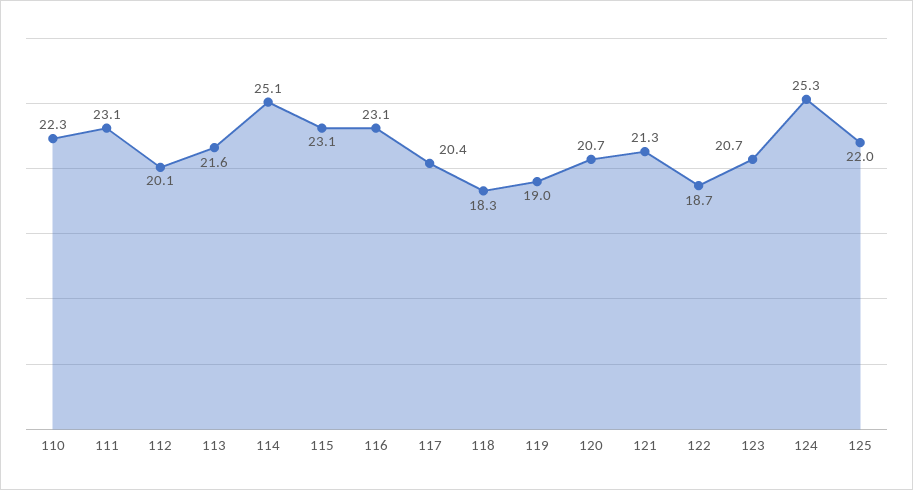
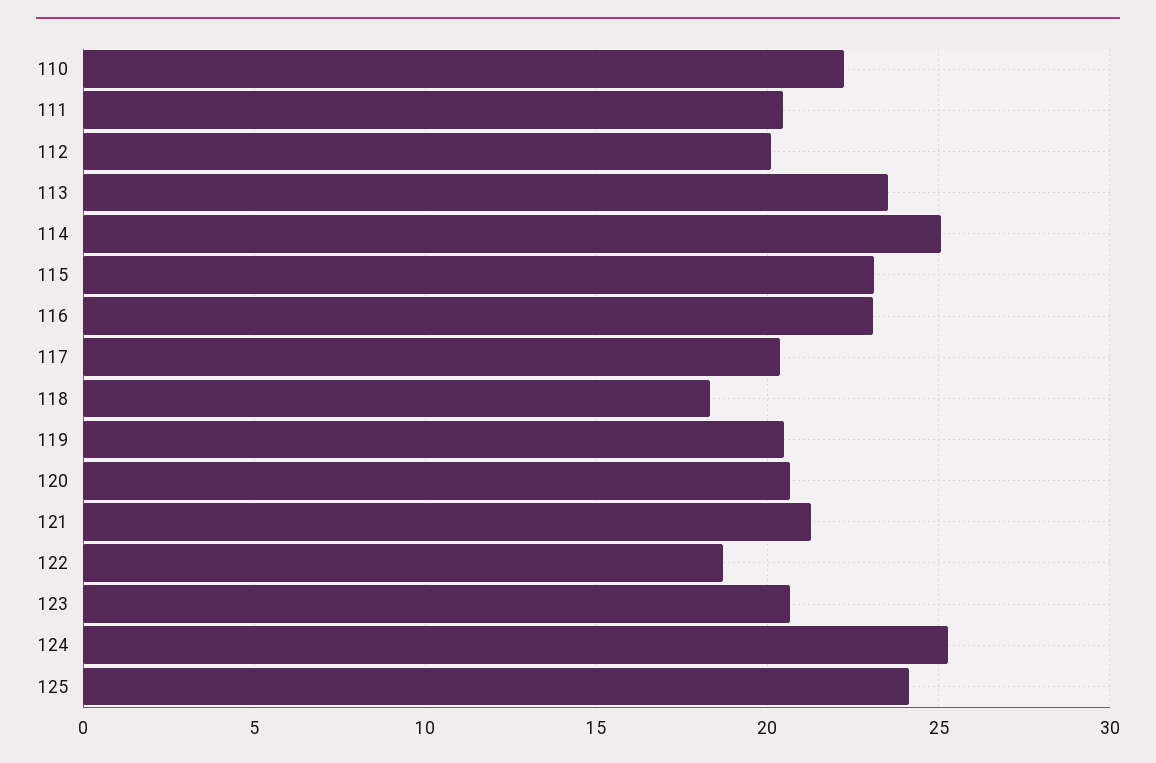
  {
    "110": 22.3,
-   "111": 23.1,
+   "111": 20.5,
    "112": 20.1,
-   "113": 21.6,
+   "113": 23.5,
    "114": 25.1,
    "115": 23.1,
    "116": 23.1,
    "117": 20.4,
    "118": 18.3,
-   "119": 19,
+   "119": 20.5,
    "120": 20.7,
    "121": 21.3,
    "122": 18.7,
    "123": 20.7,
    "124": 25.3,
-   "125": 22
+   "125": 24
  }

